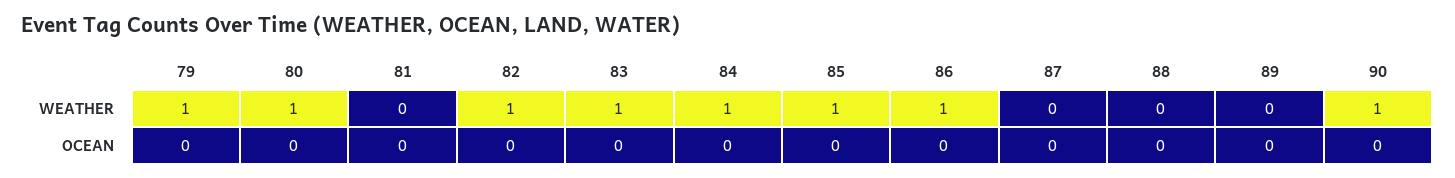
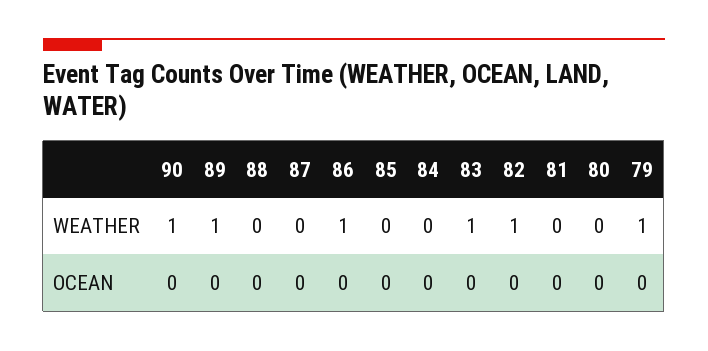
  {
    "79": {
      "WEATHER": 1,
      "OCEAN": 0
    },
    "80": {
-     "WEATHER": 1,
+     "WEATHER": 0,
      "OCEAN": 0
    },
    "81": {
      "WEATHER": 0,
      "OCEAN": 0
    },
    "82": {
      "WEATHER": 1,
      "OCEAN": 0
    },
    "83": {
      "WEATHER": 1,
      "OCEAN": 0
    },
    "84": {
-     "WEATHER": 1,
+     "WEATHER": 0,
      "OCEAN": 0
    },
    "85": {
-     "WEATHER": 1,
+     "WEATHER": 0,
      "OCEAN": 0
    },
    "86": {
      "WEATHER": 1,
      "OCEAN": 0
    },
    "87": {
      "WEATHER": 0,
      "OCEAN": 0
    },
    "88": {
      "WEATHER": 0,
      "OCEAN": 0
    },
    "89": {
-     "WEATHER": 0,
+     "WEATHER": 1,
      "OCEAN": 0
    },
    "90": {
      "WEATHER": 1,
      "OCEAN": 0
    }
  }

